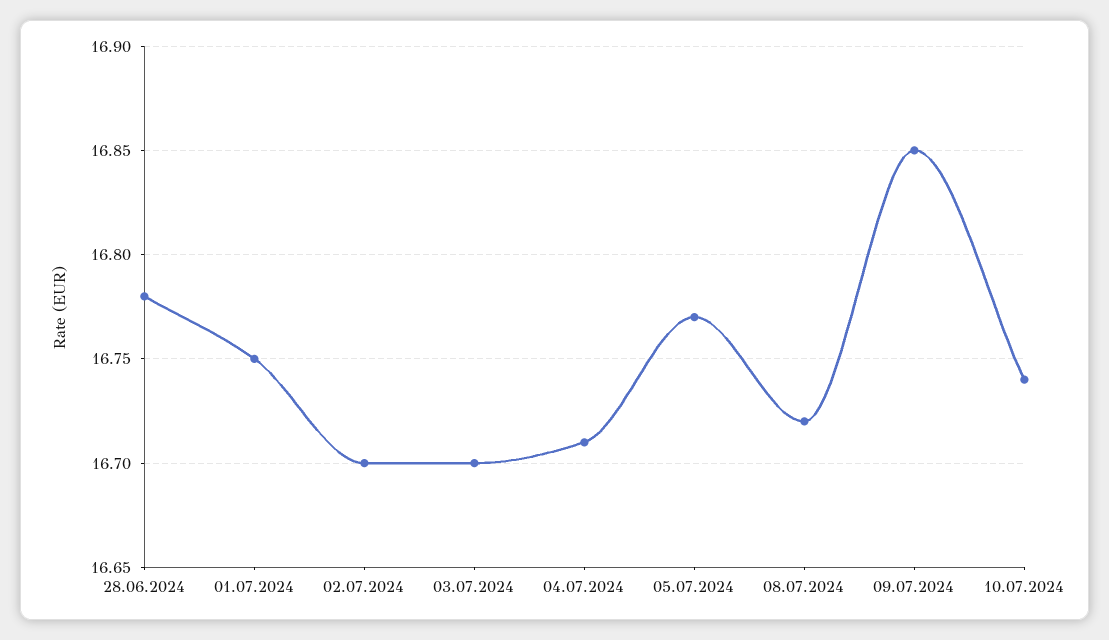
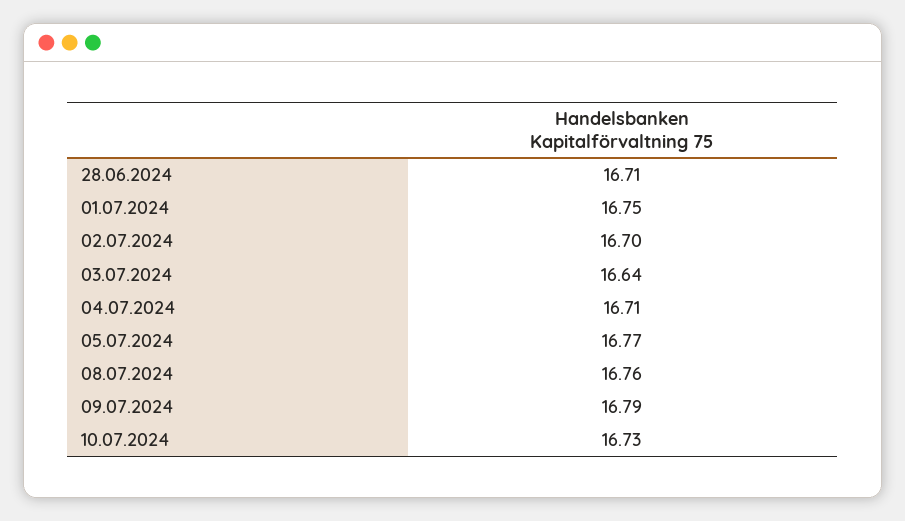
  {
-   "28.06.2024": 16.78,
+   "28.06.2024": 16.71,
    "01.07.2024": 16.75,
    "02.07.2024": 16.7,
-   "03.07.2024": 16.7,
+   "03.07.2024": 16.64,
    "04.07.2024": 16.71,
    "05.07.2024": 16.77,
-   "08.07.2024": 16.72,
+   "08.07.2024": 16.76,
-   "09.07.2024": 16.85,
+   "09.07.2024": 16.79,
-   "10.07.2024": 16.74
+   "10.07.2024": 16.73
  }

